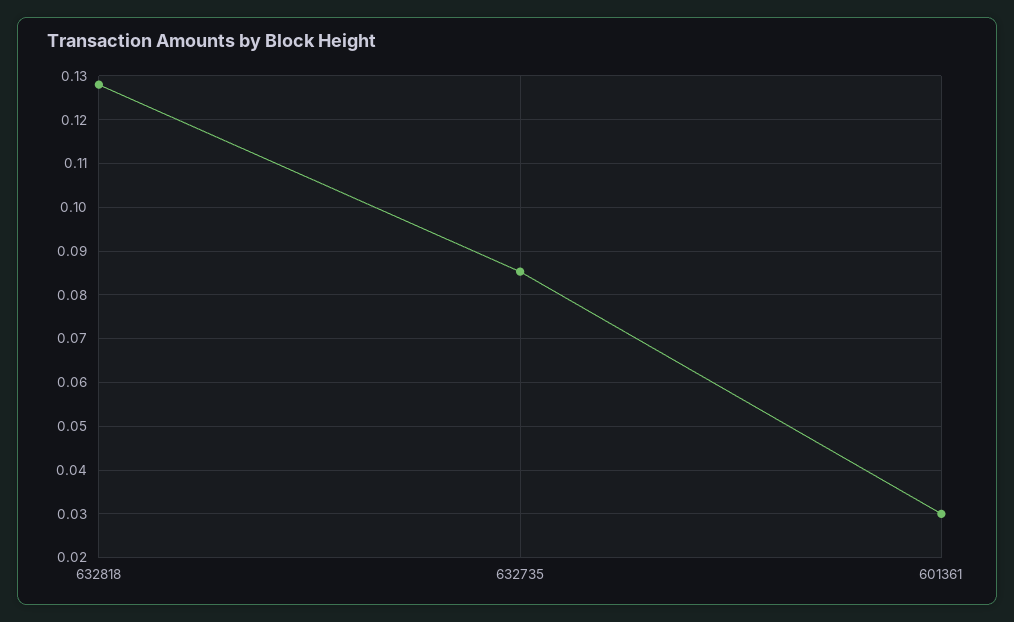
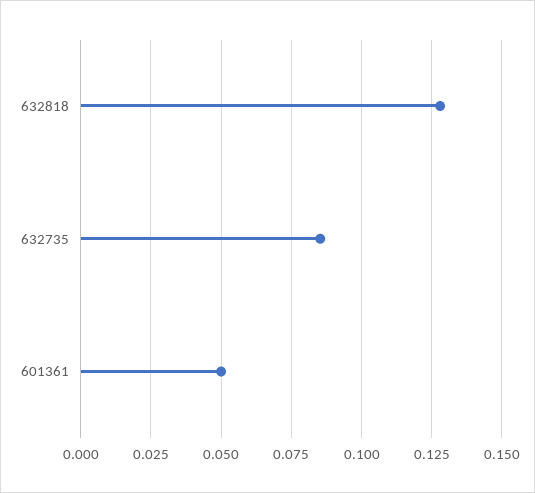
  {
    "632818": 0.128,
    "632735": 0.086,
-   "601361": 0.03
+   "601361": 0.05
  }

